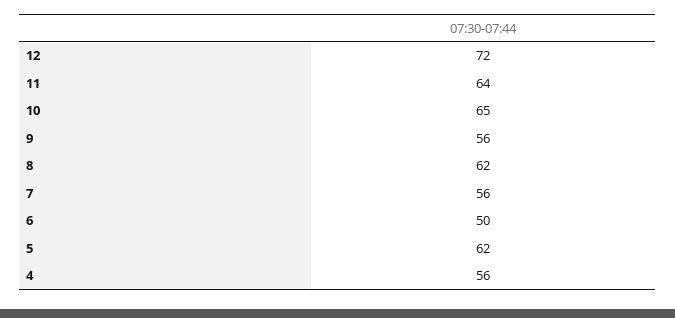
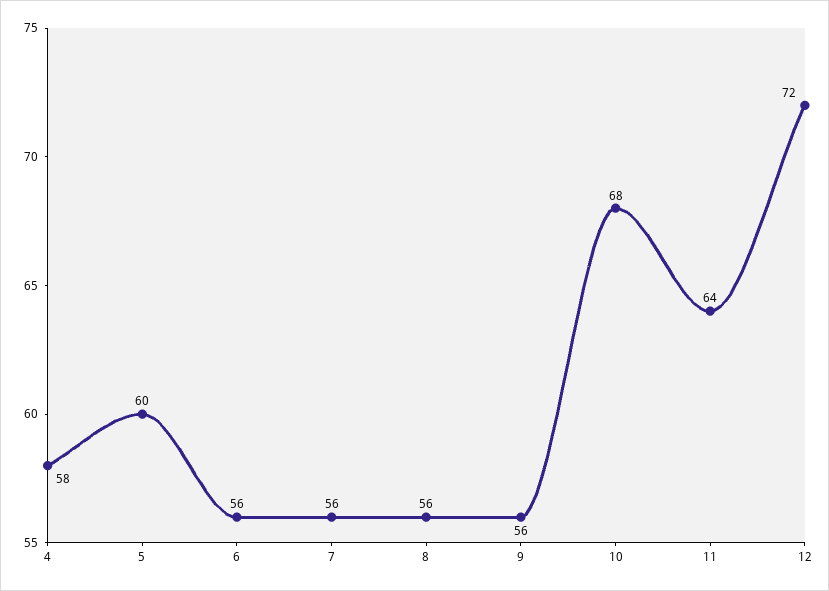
  {
    "12": 72,
    "11": 64,
-   "10": 65,
+   "10": 68,
    "9": 56,
-   "8": 62,
+   "8": 56,
    "7": 56,
-   "6": 50,
+   "6": 56,
-   "5": 62,
+   "5": 60,
-   "4": 56
+   "4": 58
  }

